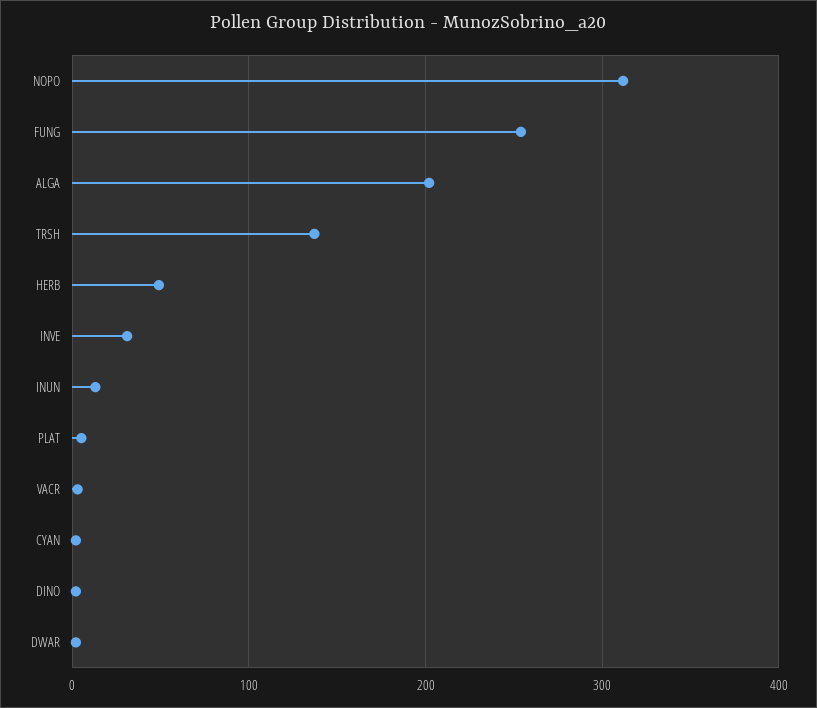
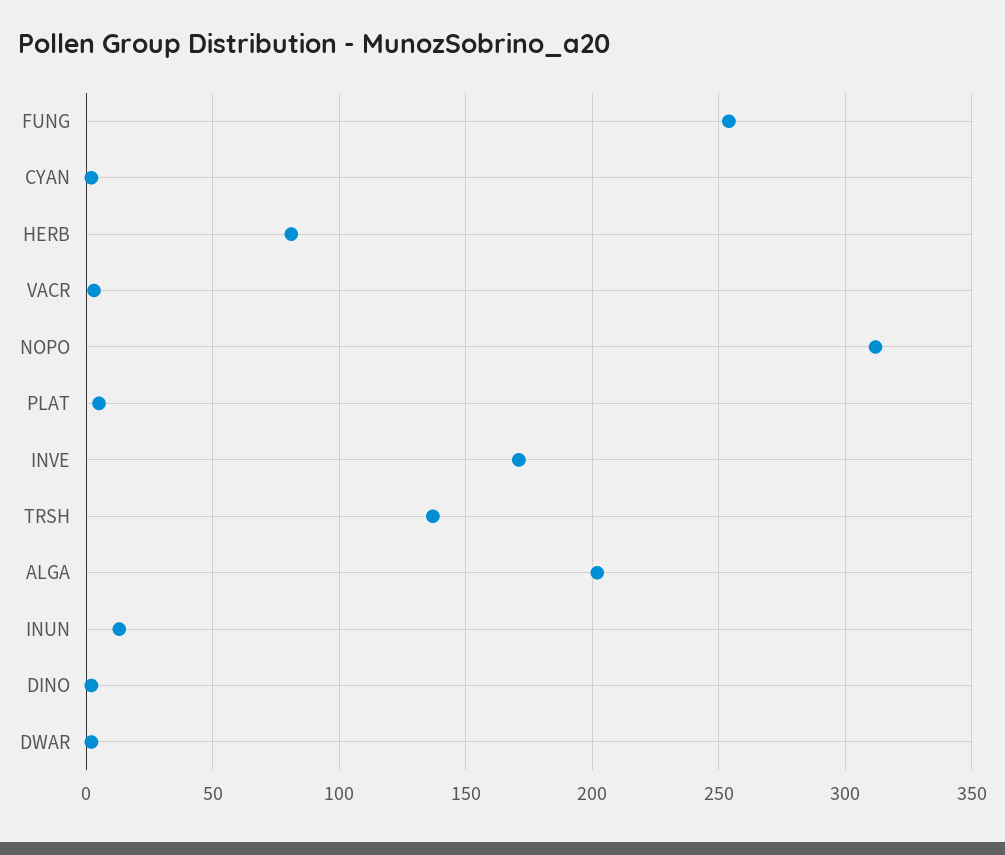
  {
    "NOPO": 310,
    "FUNG": 255,
    "ALGA": 200,
    "TRSH": 135,
-   "HERB": 50,
+   "HERB": 80,
-   "INVE": 30,
+   "INVE": 170,
    "INUN": 15,
    "PLAT": 5,
    "VACR": 5,
    "CYAN": 0,
    "DINO": 0,
    "DWAR": 0
  }

